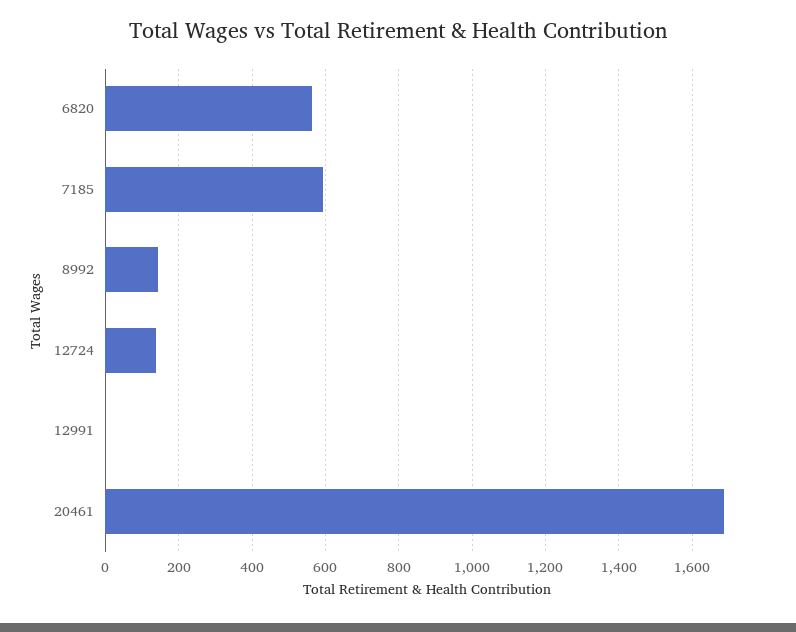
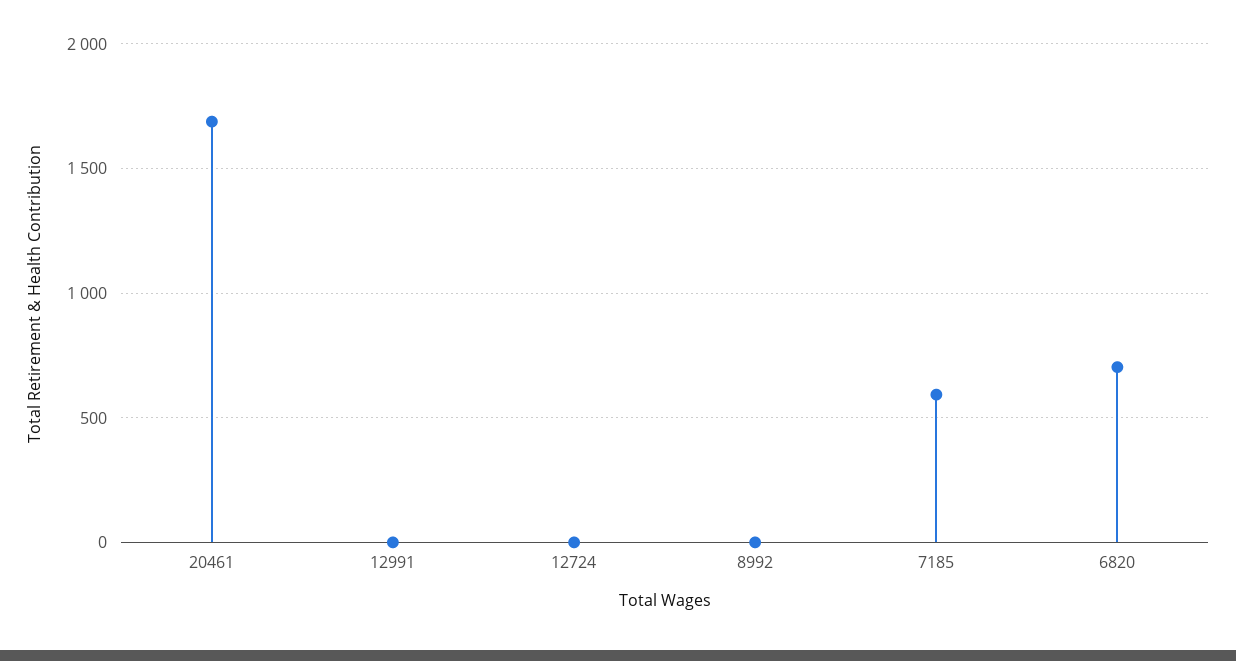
  {
-   "6820": 560,
+   "6820": 700,
    "7185": 600,
-   "8992": 140,
+   "8992": 0,
-   "12724": 140,
+   "12724": 0,
    "12991": 0,
    "20461": 1680
  }

